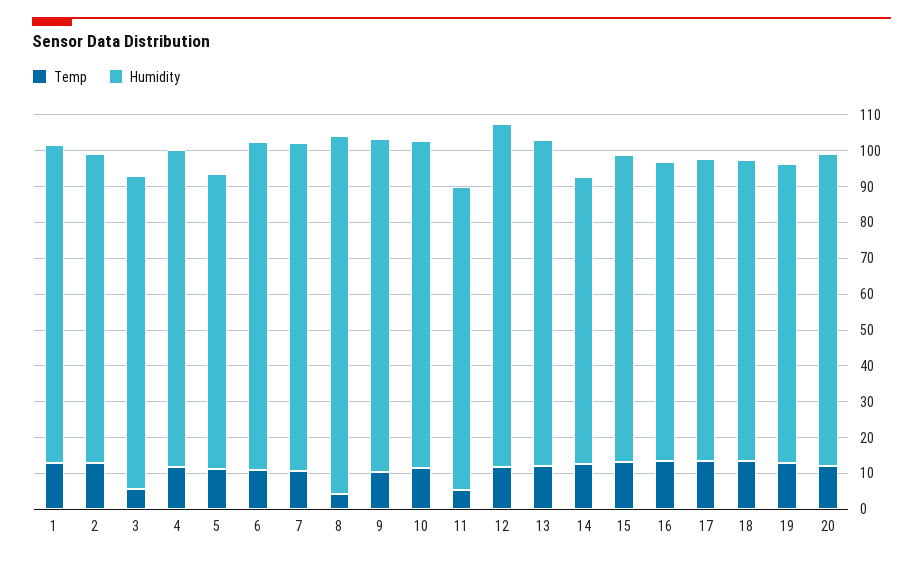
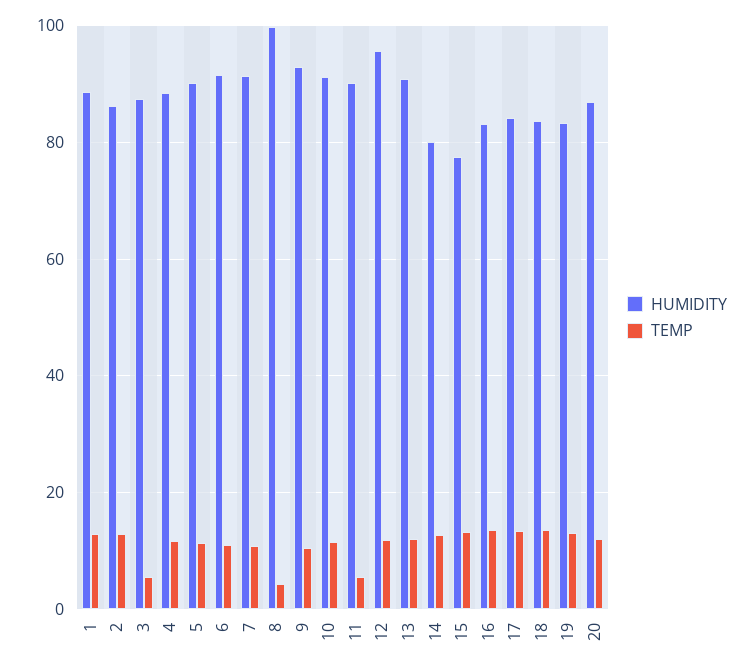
  {
    "Temp": {
      "1": 12,
      "2": 12,
      "3": 6,
      "4": 12,
      "5": 12,
      "6": 12,
      "7": 10,
      "8": 4,
      "9": 10,
      "10": 12,
      "11": 6,
      "12": 12,
      "13": 12,
      "14": 12,
      "15": 14,
      "16": 14,
      "17": 14,
      "18": 14,
      "19": 14,
      "20": 12
    },
    "Humidity": {
      "1": 88,
      "2": 86,
      "3": 88,
      "4": 88,
-     "5": 82.5,
+     "5": 90,
      "6": 92,
      "7": 92,
      "8": 100,
      "9": 92,
      "10": 92,
-     "11": 85,
+     "11": 90,
      "12": 96,
      "13": 90,
      "14": 80,
-     "15": 85,
+     "15": 78,
      "16": 84,
      "17": 84,
      "18": 84,
      "19": 84,
      "20": 86
    }
  }

